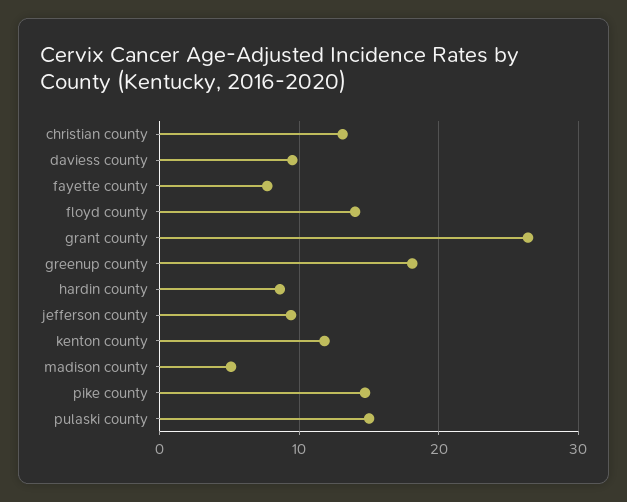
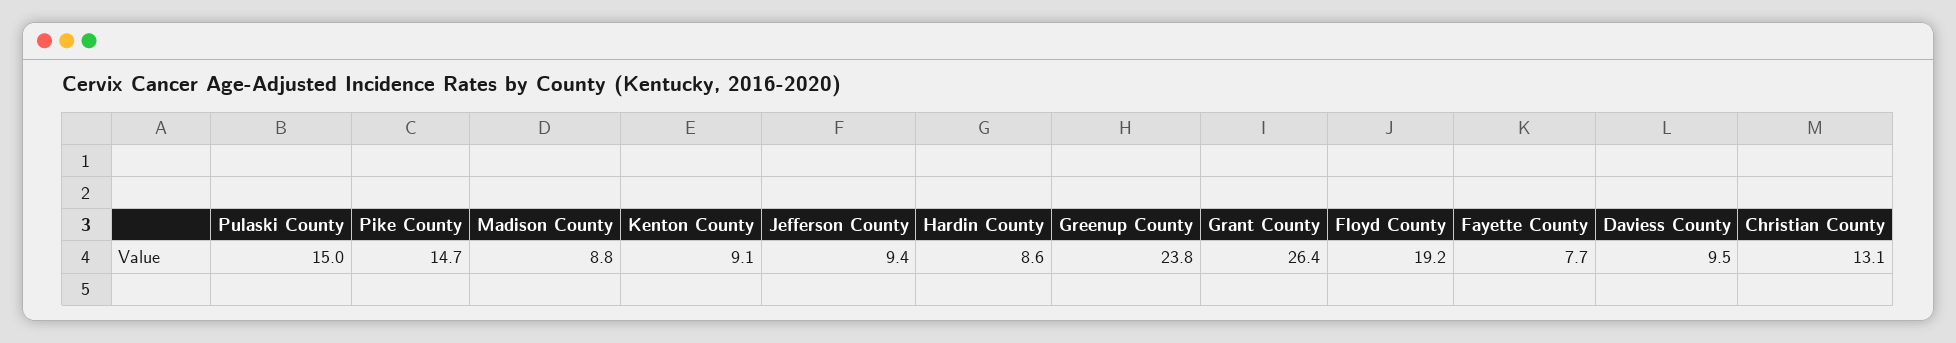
  {
    "christian county": 13.1,
    "daviess county": 9.5,
    "fayette county": 7.7,
-   "floyd county": 14,
+   "floyd county": 19.2,
    "grant county": 26.4,
-   "greenup county": 18,
+   "greenup county": 23.8,
    "hardin county": 8.6,
    "jefferson county": 9.4,
-   "kenton county": 12,
+   "kenton county": 9.1,
-   "madison county": 5,
+   "madison county": 8.8,
    "pike county": 14.7,
    "pulaski county": 15
  }

